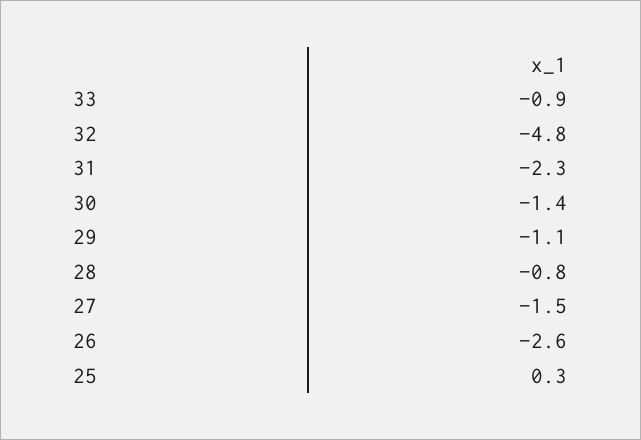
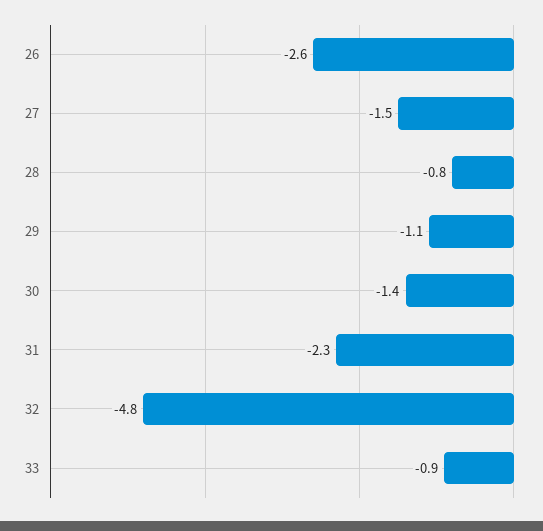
  {
    "33": -0.9,
    "32": -4.8,
    "31": -2.3,
    "30": -1.4,
    "29": -1.1,
    "28": -0.8,
    "27": -1.5,
-   "26": -2.6,
+   "26": -2.6
-   "25": 0.3
  }

